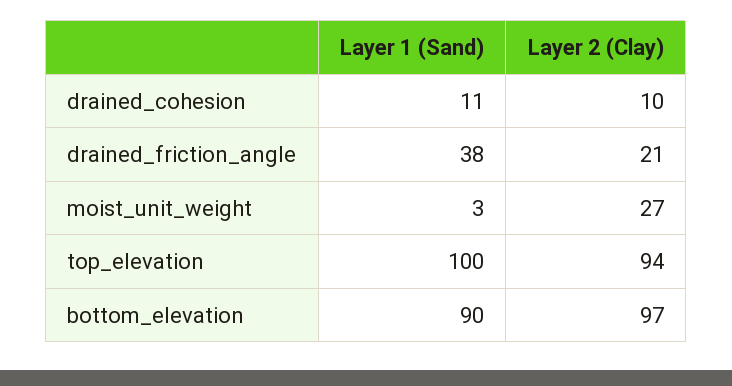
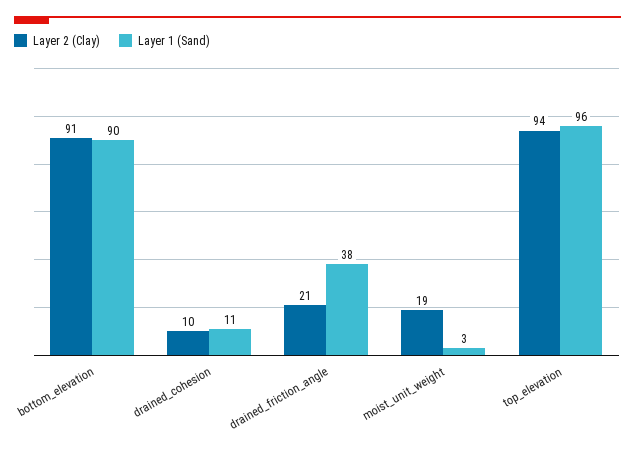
  {
    "Layer 1 (Sand)": {
      "drained_cohesion": 11,
      "drained_friction_angle": 38,
      "moist_unit_weight": 3,
-     "top_elevation": 100,
+     "top_elevation": 96,
      "bottom_elevation": 90
    },
    "Layer 2 (Clay)": {
      "drained_cohesion": 10,
      "drained_friction_angle": 21,
-     "moist_unit_weight": 27,
+     "moist_unit_weight": 19,
      "top_elevation": 94,
-     "bottom_elevation": 97
+     "bottom_elevation": 91
    }
  }

